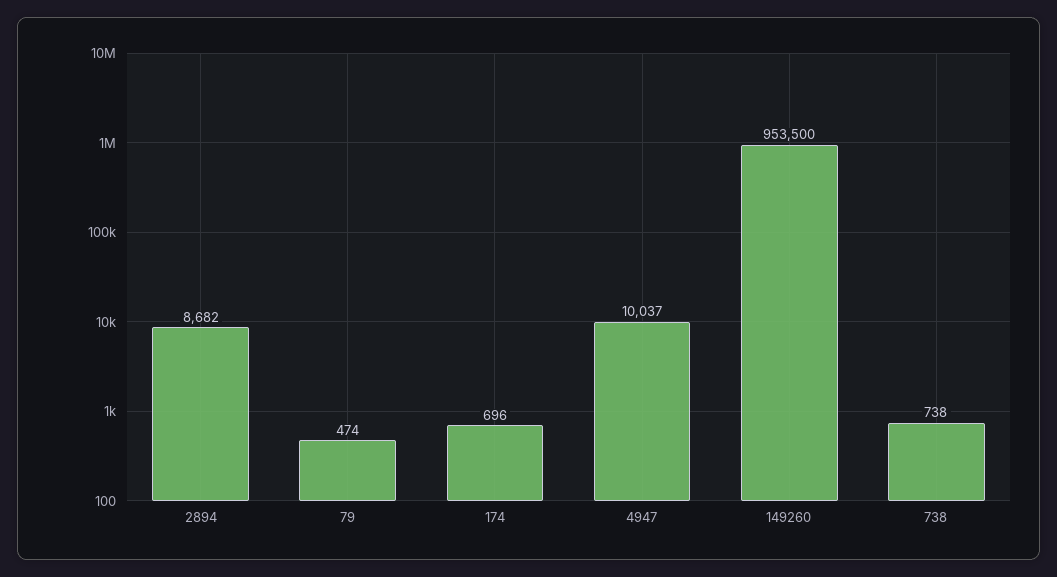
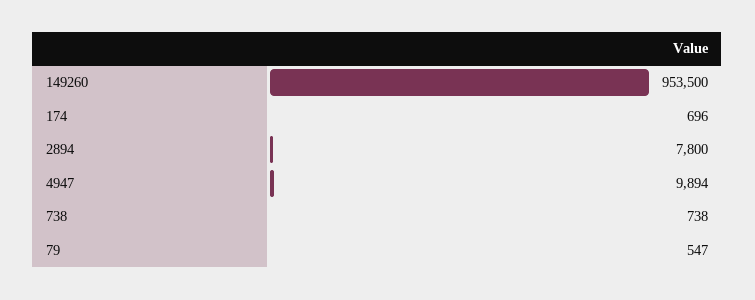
  {
-   "2894": 8682,
+   "2894": 7800,
-   "79": 474,
+   "79": 547,
    "174": 696,
-   "4947": 10037,
+   "4947": 9894,
    "149260": 953500,
    "738": 738
  }

